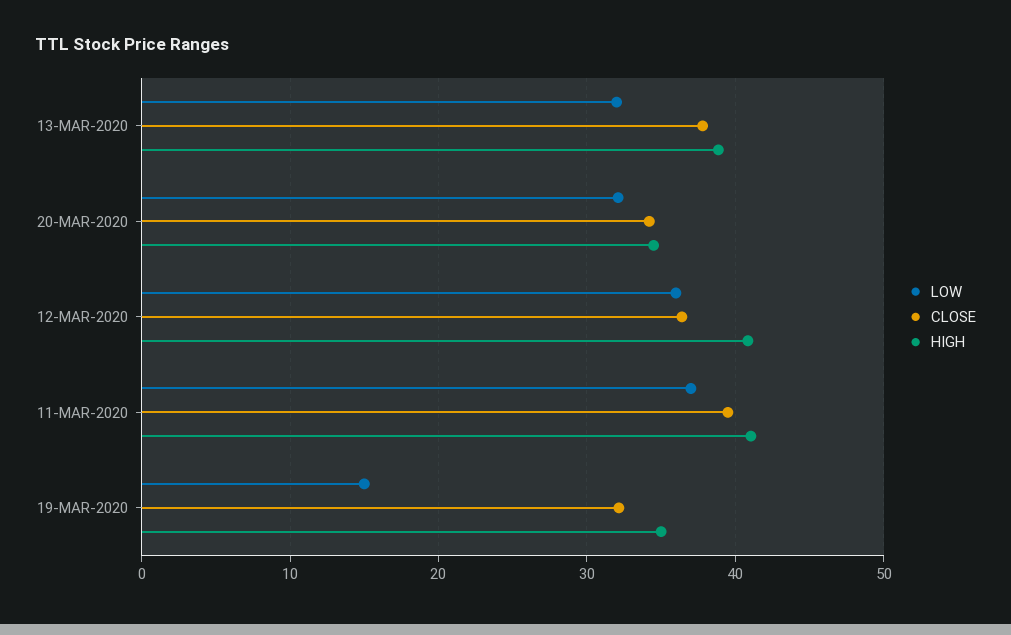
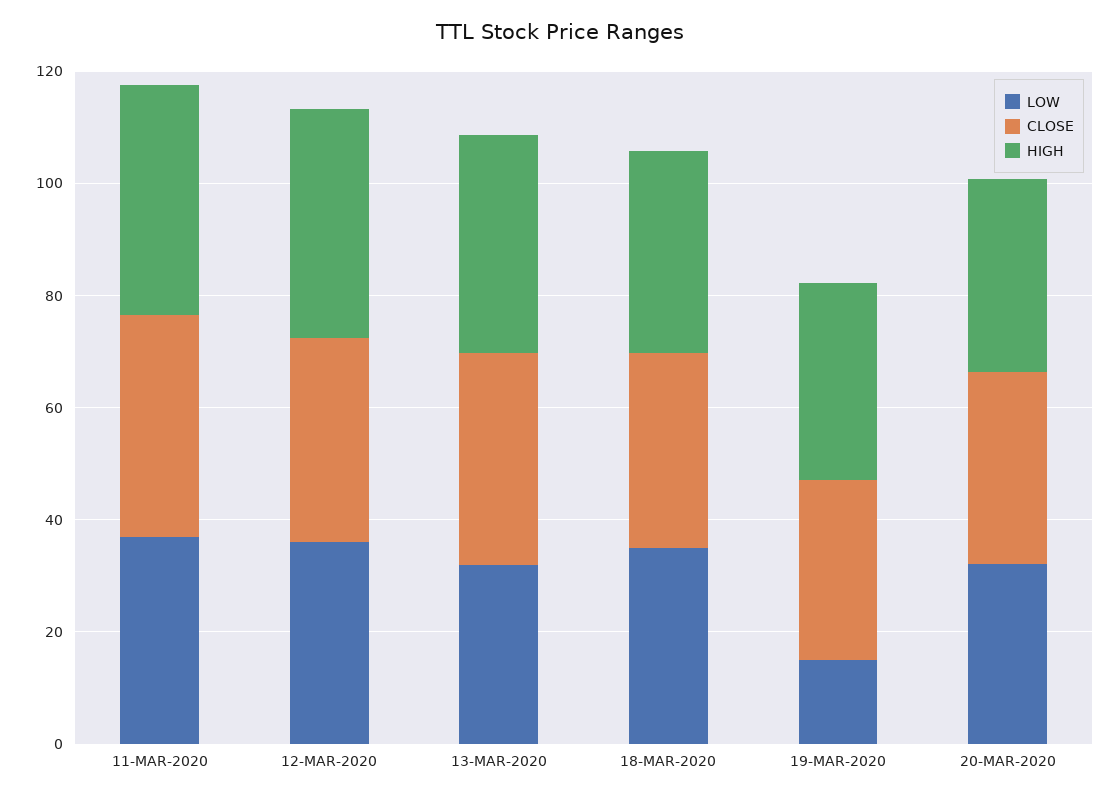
  {
    "LOW": {
      "13-MAR-2020": 32,
      "20-MAR-2020": 32,
      "12-MAR-2020": 36,
      "11-MAR-2020": 37,
-     "19-MAR-2020": 15
+     "19-MAR-2020": 15,
+     "18-MAR-2020": 35
    },
    "CLOSE": {
      "13-MAR-2020": 38,
      "20-MAR-2020": 34,
      "12-MAR-2020": 36,
      "11-MAR-2020": 40,
-     "19-MAR-2020": 32
+     "19-MAR-2020": 32,
+     "18-MAR-2020": 35
    },
    "HIGH": {
      "13-MAR-2020": 39,
      "20-MAR-2020": 35,
      "12-MAR-2020": 41,
      "11-MAR-2020": 41,
-     "19-MAR-2020": 35
+     "19-MAR-2020": 35,
+     "18-MAR-2020": 35
    }
  }

